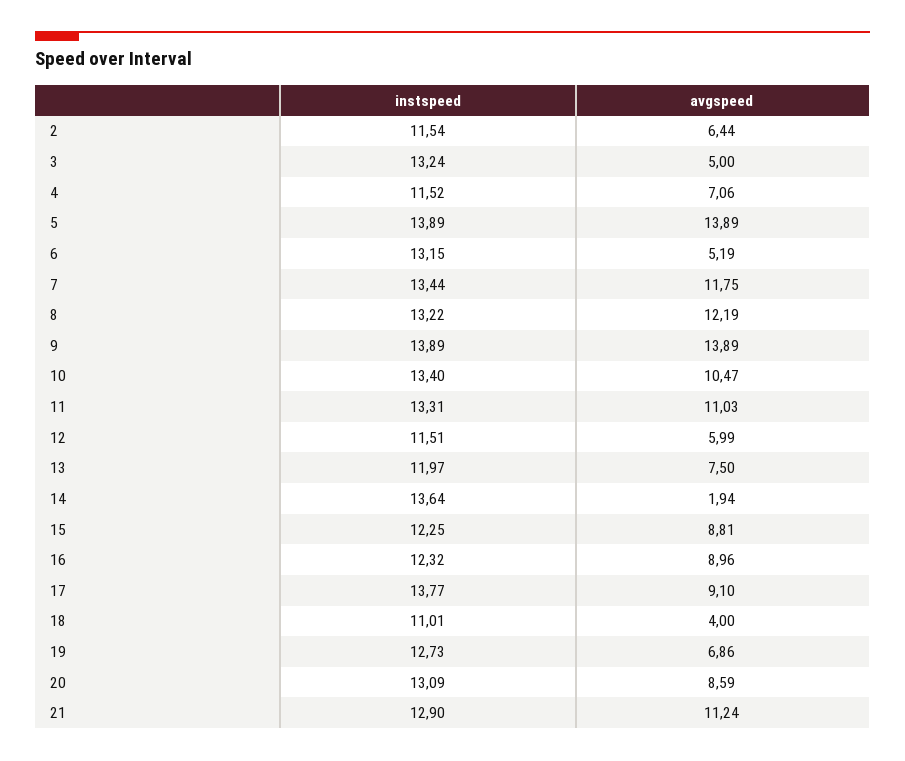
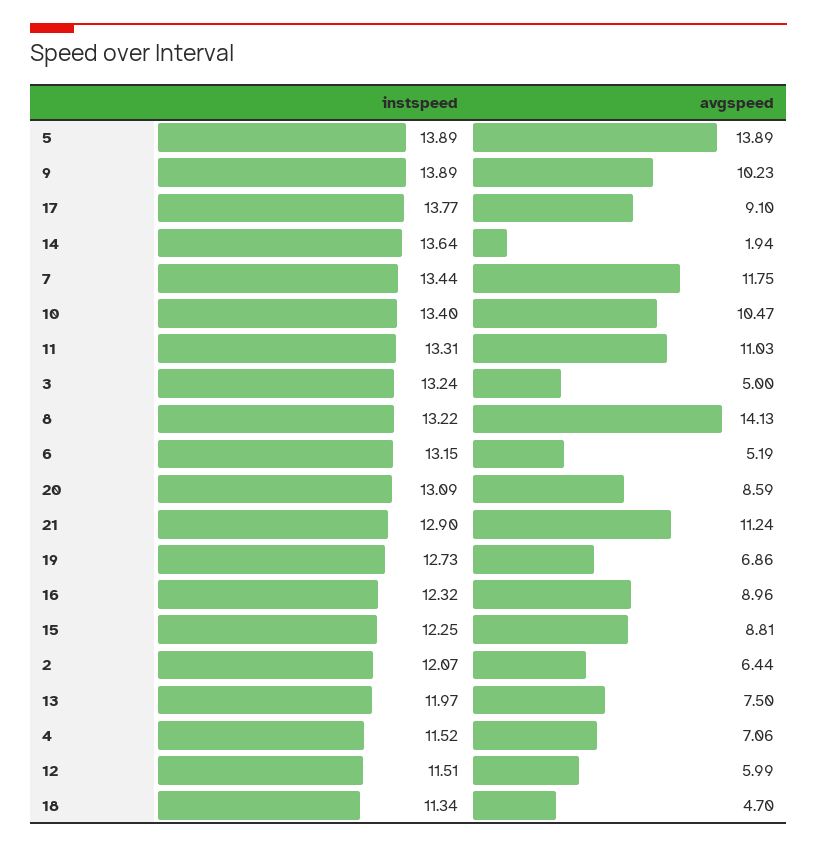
  {
    "instspeed": {
-     "2": 11.54,
+     "2": 12.07,
      "3": 13.24,
      "4": 11.52,
      "5": 13.89,
      "6": 13.15,
      "7": 13.44,
      "8": 13.22,
      "9": 13.89,
      "10": 13.4,
      "11": 13.31,
      "12": 11.51,
      "13": 11.97,
      "14": 13.64,
      "15": 12.25,
      "16": 12.32,
      "17": 13.77,
-     "18": 11.01,
+     "18": 11.34,
      "19": 12.73,
      "20": 13.09,
      "21": 12.9
    },
    "avgspeed": {
      "2": 6.44,
      "3": 5,
      "4": 7.06,
      "5": 13.89,
      "6": 5.19,
      "7": 11.75,
-     "8": 12.19,
+     "8": 14.13,
-     "9": 13.89,
+     "9": 10.23,
      "10": 10.47,
      "11": 11.03,
      "12": 5.99,
      "13": 7.5,
      "14": 1.94,
      "15": 8.81,
      "16": 8.96,
      "17": 9.1,
-     "18": 4,
+     "18": 4.7,
      "19": 6.86,
      "20": 8.59,
      "21": 11.24
    }
  }

